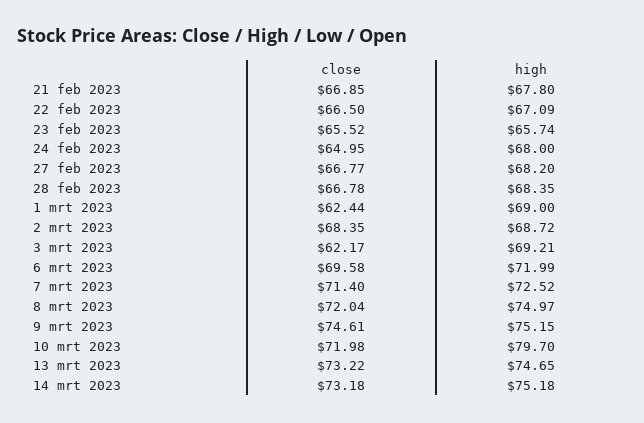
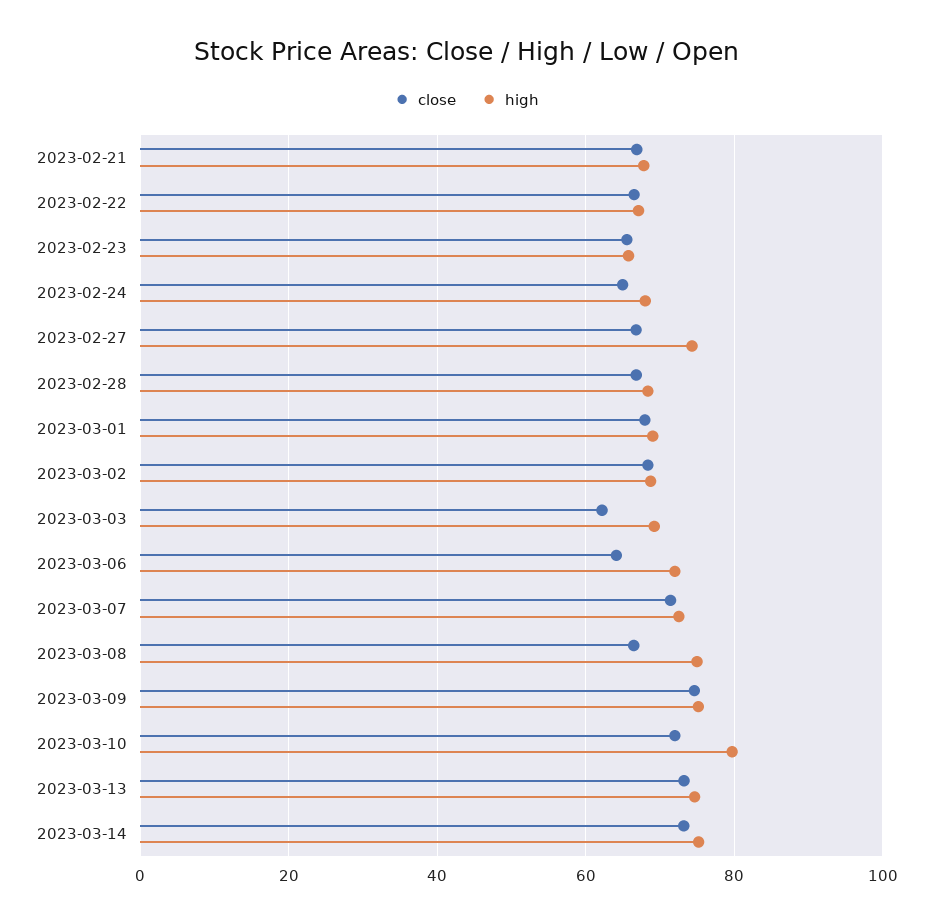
  {
    "close": {
      "21 feb 2023": 66.85,
      "22 feb 2023": 66.5,
      "23 feb 2023": 65.52,
      "24 feb 2023": 64.95,
      "27 feb 2023": 66.77,
      "28 feb 2023": 66.78,
-     "1 mrt 2023": 62.44,
+     "1 mrt 2023": 68,
      "2 mrt 2023": 68.35,
      "3 mrt 2023": 62.17,
-     "6 mrt 2023": 69.58,
+     "6 mrt 2023": 64,
      "7 mrt 2023": 71.4,
-     "8 mrt 2023": 72.04,
+     "8 mrt 2023": 66,
      "9 mrt 2023": 74.61,
      "10 mrt 2023": 71.98,
      "13 mrt 2023": 73.22,
      "14 mrt 2023": 73.18
    },
    "high": {
      "21 feb 2023": 67.8,
      "22 feb 2023": 67.09,
      "23 feb 2023": 65.74,
      "24 feb 2023": 68,
-     "27 feb 2023": 68.2,
+     "27 feb 2023": 74,
      "28 feb 2023": 68.35,
      "1 mrt 2023": 69,
      "2 mrt 2023": 68.72,
      "3 mrt 2023": 69.21,
      "6 mrt 2023": 71.99,
      "7 mrt 2023": 72.52,
      "8 mrt 2023": 74.97,
      "9 mrt 2023": 75.15,
      "10 mrt 2023": 79.7,
      "13 mrt 2023": 74.65,
      "14 mrt 2023": 75.18
    }
  }

